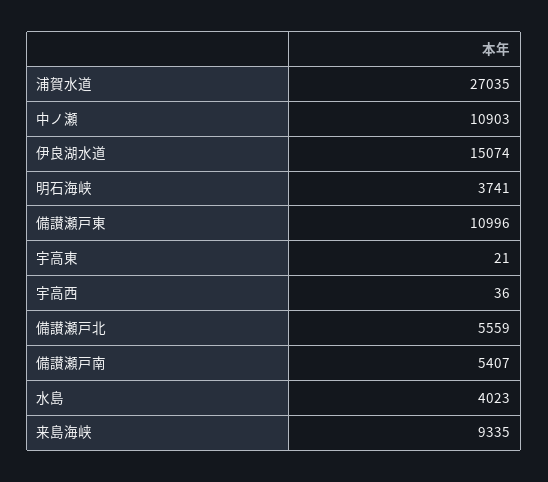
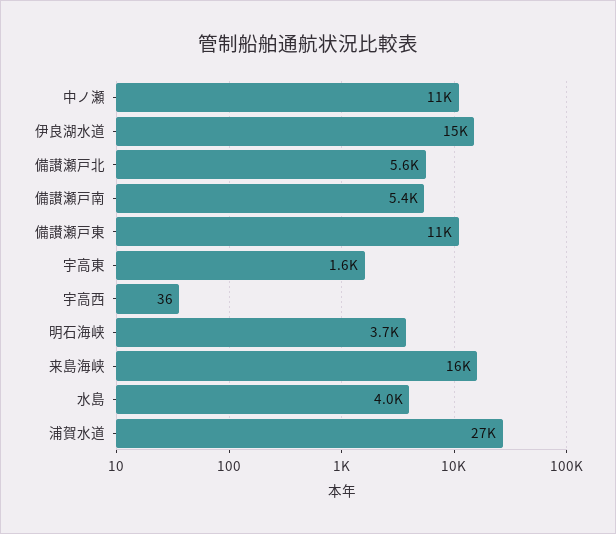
  {
    "浦賀水道": 27035,
    "中ノ瀬": 10903,
    "伊良湖水道": 15074,
    "明石海峡": 3741,
    "備讃瀬戸東": 10996,
-   "宇高東": 21,
+   "宇高東": 1600,
    "宇高西": 36,
    "備讃瀬戸北": 5559,
    "備讃瀬戸南": 5407,
    "水島": 4023,
-   "来島海峡": 9335
+   "来島海峡": 16000
  }

